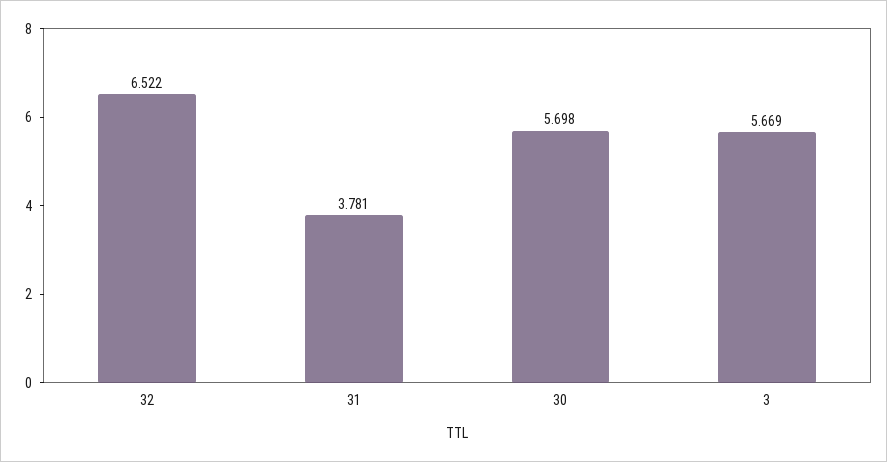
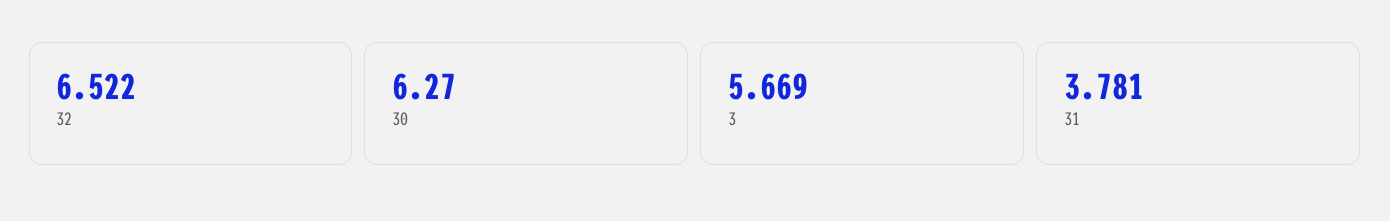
  {
    "32": 6.522,
    "31": 3.781,
-   "30": 5.698,
+   "30": 6.27,
    "3": 5.669
  }

